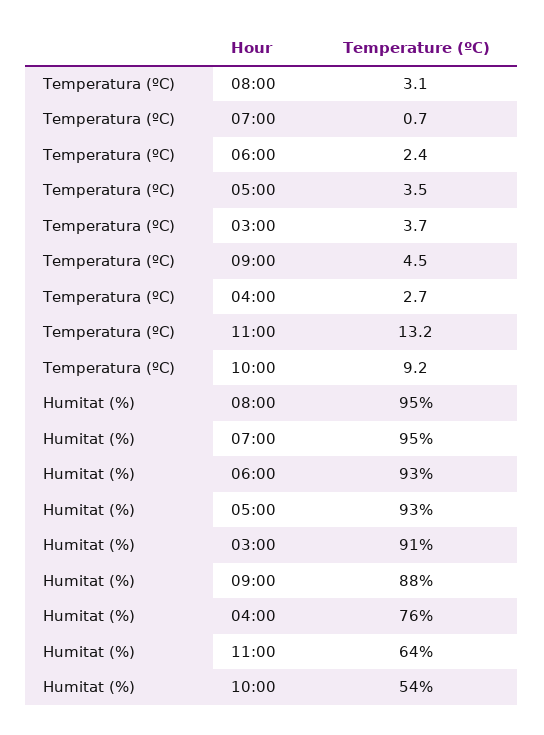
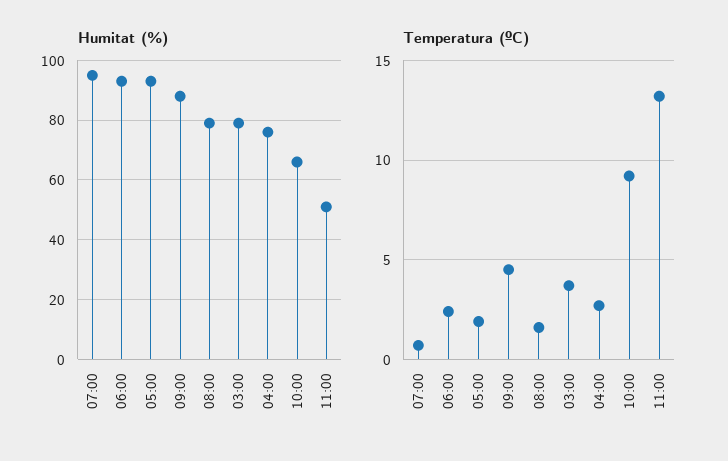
  {
    "Temperatura (ºC)": {
-     "08:00": 3.1,
+     "08:00": 1.5,
      "07:00": 0.7,
      "06:00": 2.4,
-     "05:00": 3.5,
+     "05:00": 2,
      "03:00": 3.7,
      "09:00": 4.5,
      "04:00": 2.7,
      "11:00": 13.2,
      "10:00": 9.2
    },
    "Humitat (%)": {
-     "08:00": 95,
+     "08:00": 80,
      "07:00": 95,
      "06:00": 93,
      "05:00": 93,
-     "03:00": 91,
+     "03:00": 80,
      "09:00": 88,
      "04:00": 76,
-     "11:00": 64,
+     "11:00": 50,
-     "10:00": 54
+     "10:00": 65
    }
  }

